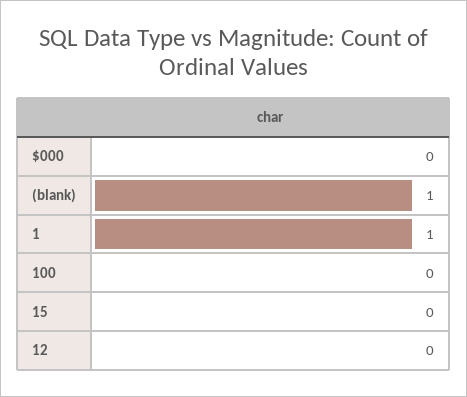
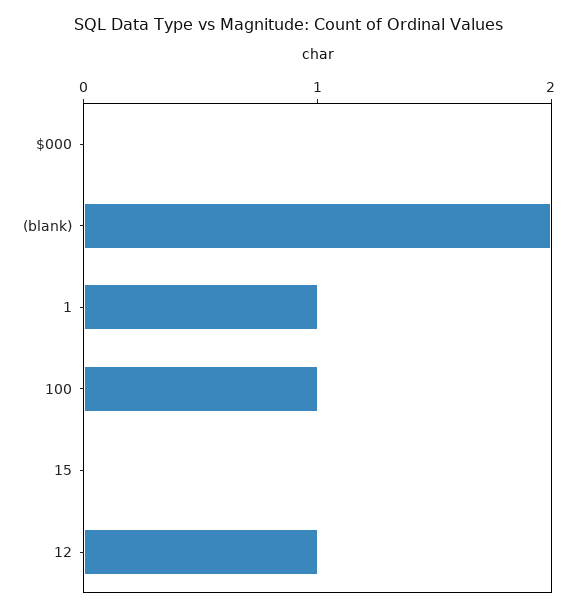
  {
    "$000": 0,
-   "(blank)": 1,
+   "(blank)": 2,
    "1": 1,
-   "100": 0,
+   "100": 1,
    "15": 0,
-   "12": 0
+   "12": 1
  }

